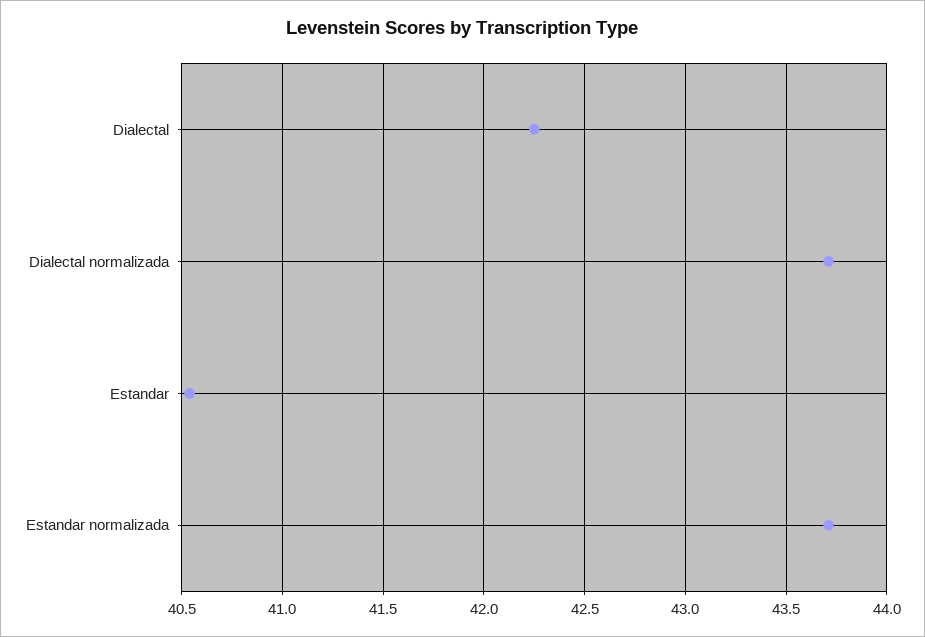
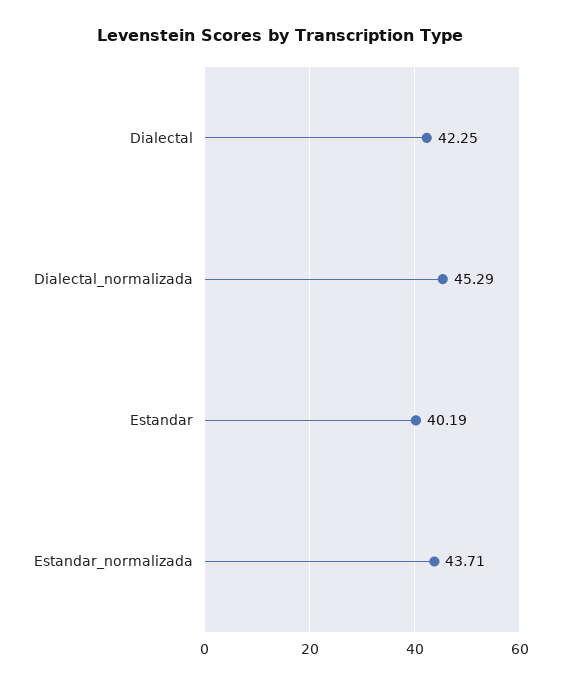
  {
    "Dialectal": 42.25,
-   "Dialectal normalizada": 43.7,
+   "Dialectal normalizada": 45.29,
-   "Estandar": 40.55,
+   "Estandar": 40.19,
    "Estandar normalizada": 43.71
  }

